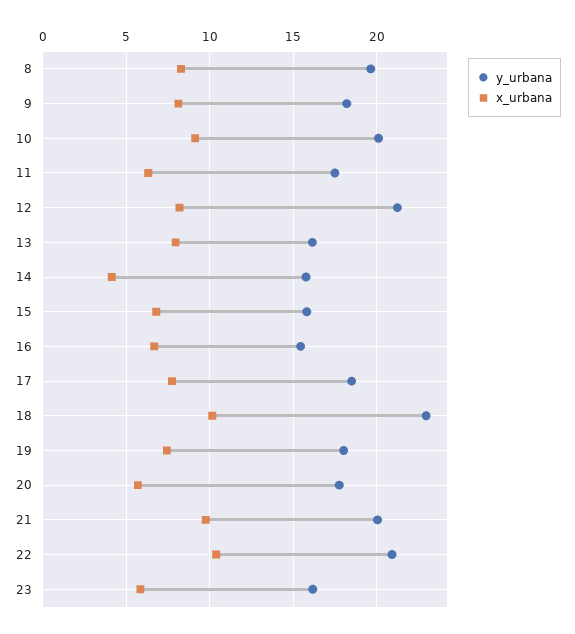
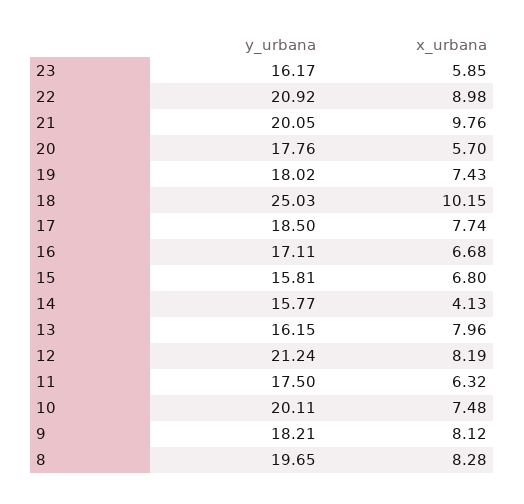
  {
    "y_urbana": {
      "8": 19.65,
      "9": 18.21,
      "10": 20.11,
      "11": 17.5,
      "12": 21.24,
      "13": 16.15,
      "14": 15.77,
      "15": 15.81,
-     "16": 15.5,
+     "16": 17.11,
      "17": 18.5,
-     "18": 23,
+     "18": 25.03,
      "19": 18.02,
      "20": 17.76,
      "21": 20.05,
      "22": 20.92,
      "23": 16.17
    },
    "x_urbana": {
      "8": 8.28,
      "9": 8.12,
-     "10": 9,
+     "10": 7.48,
      "11": 6.32,
      "12": 8.19,
      "13": 7.96,
      "14": 4.13,
      "15": 6.8,
      "16": 6.68,
      "17": 7.74,
      "18": 10.15,
      "19": 7.43,
      "20": 5.7,
      "21": 9.76,
-     "22": 10.5,
+     "22": 8.98,
      "23": 5.85
    }
  }

